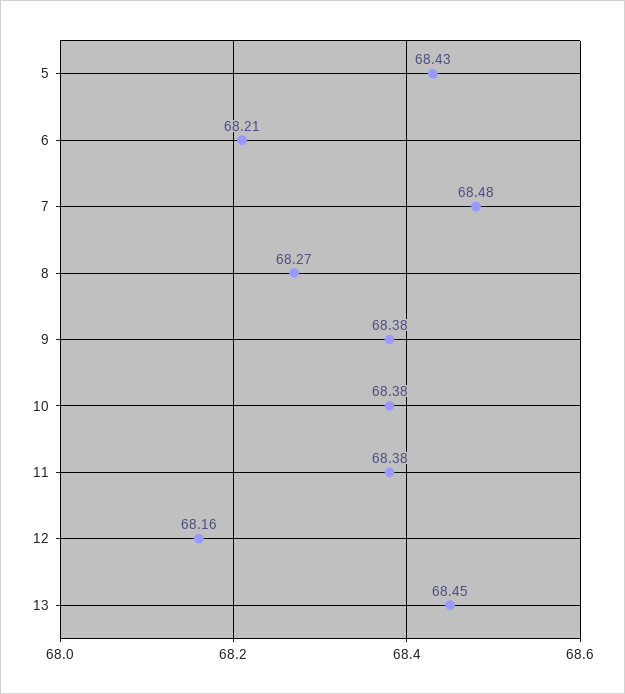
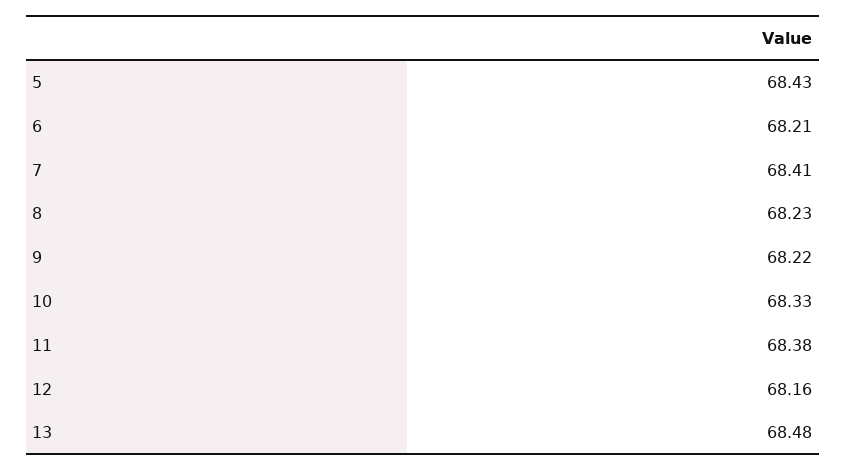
  {
    "5": 68.43,
    "6": 68.21,
-   "7": 68.48,
+   "7": 68.41,
-   "8": 68.27,
+   "8": 68.23,
-   "9": 68.38,
+   "9": 68.22,
-   "10": 68.38,
+   "10": 68.33,
    "11": 68.38,
    "12": 68.16,
-   "13": 68.45
+   "13": 68.48
  }

